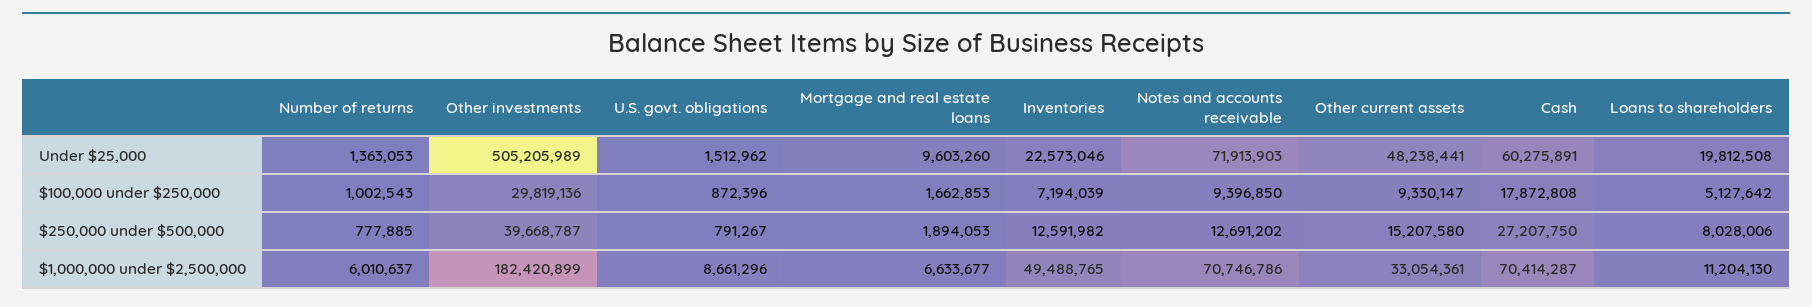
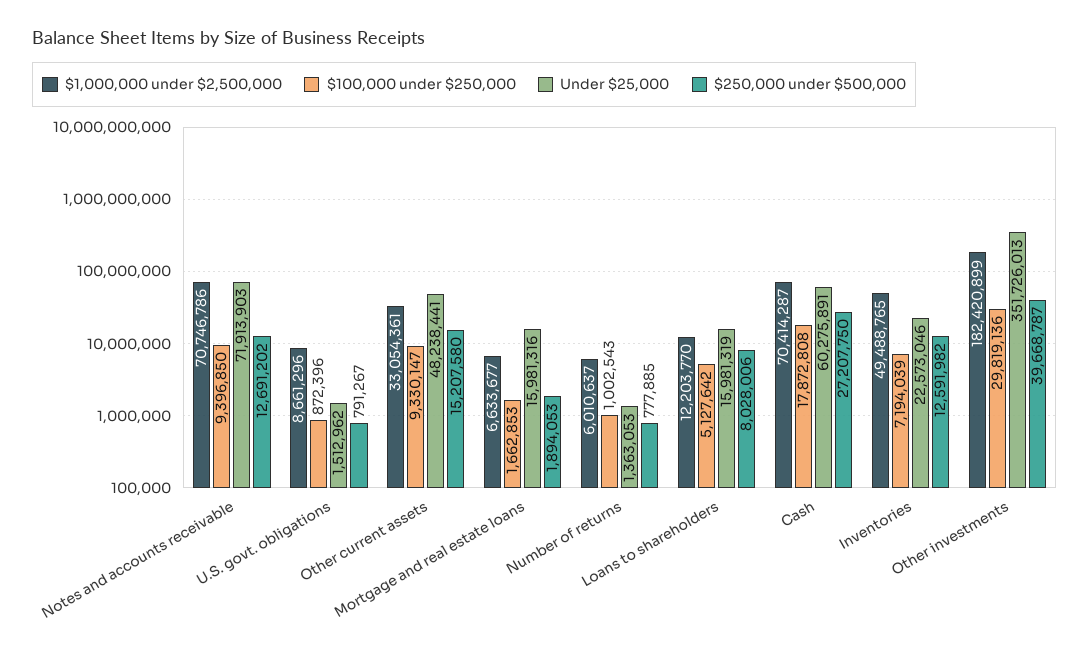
  {
    "Under $25,000": {
      "Number of returns": 1363053,
-     "Other investments": 505205989,
+     "Other investments": 351726013,
      "U.S. govt. obligations": 1512962,
-     "Mortgage and real estate loans": 9603260,
+     "Mortgage and real estate loans": 15981316,
      "Inventories": 22573046,
      "Notes and accounts receivable": 71913903,
      "Other current assets": 48238441,
      "Cash": 60275891,
-     "Loans to shareholders": 19812508
+     "Loans to shareholders": 15981319
    },
    "$100,000 under $250,000": {
      "Number of returns": 1002543,
      "Other investments": 29819136,
      "U.S. govt. obligations": 872396,
      "Mortgage and real estate loans": 1662853,
      "Inventories": 7194039,
      "Notes and accounts receivable": 9396850,
      "Other current assets": 9330147,
      "Cash": 17872808,
      "Loans to shareholders": 5127642
    },
    "$250,000 under $500,000": {
      "Number of returns": 777885,
      "Other investments": 39668787,
      "U.S. govt. obligations": 791267,
      "Mortgage and real estate loans": 1894053,
      "Inventories": 12591982,
      "Notes and accounts receivable": 12691202,
      "Other current assets": 15207580,
      "Cash": 27207750,
      "Loans to shareholders": 8028006
    },
    "$1,000,000 under $2,500,000": {
      "Number of returns": 6010637,
      "Other investments": 182420899,
      "U.S. govt. obligations": 8661296,
      "Mortgage and real estate loans": 6633677,
      "Inventories": 49488765,
      "Notes and accounts receivable": 70746786,
      "Other current assets": 33054361,
      "Cash": 70414287,
-     "Loans to shareholders": 11204130
+     "Loans to shareholders": 12203770
    }
  }

